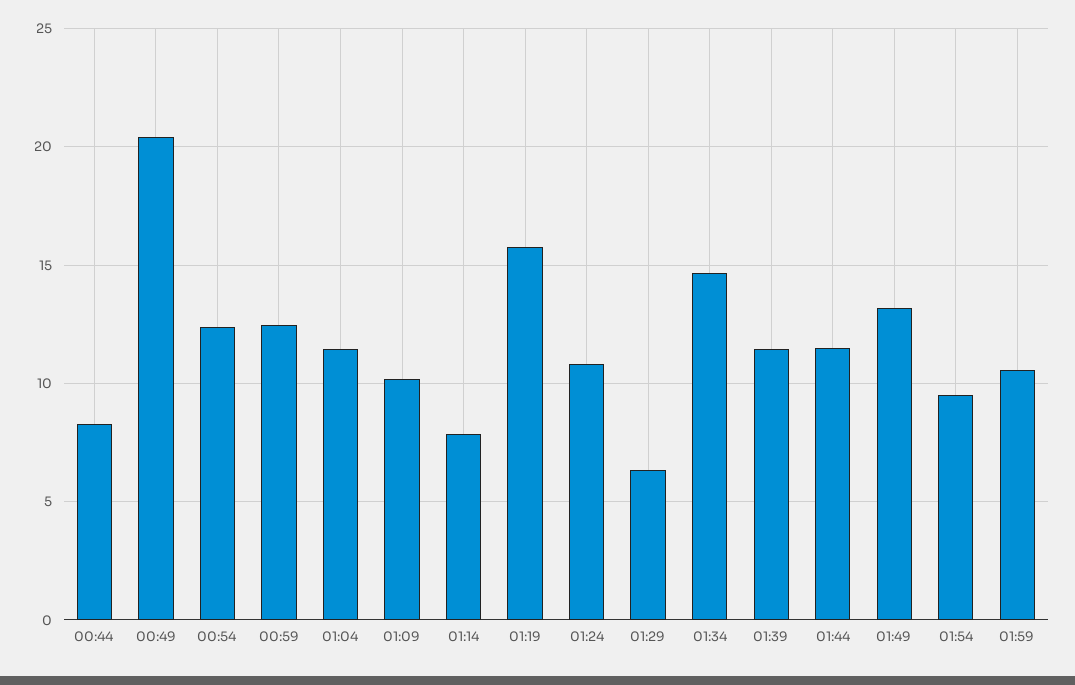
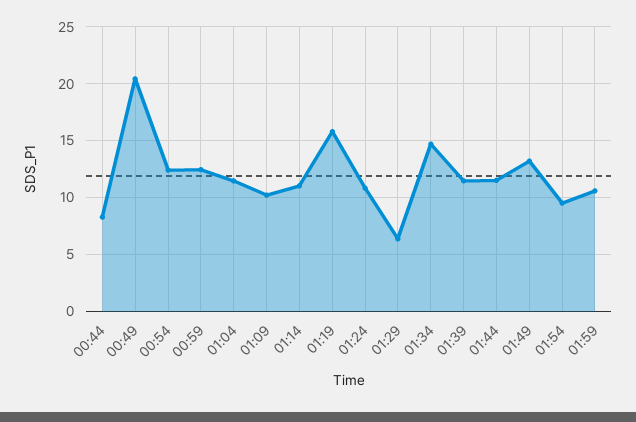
  {
    "00:44": 8.5,
    "00:49": 20.5,
    "00:54": 12.5,
    "00:59": 12.5,
    "01:04": 11.5,
    "01:09": 10,
-   "01:14": 8,
+   "01:14": 11,
    "01:19": 16,
    "01:24": 11,
    "01:29": 6.5,
    "01:34": 14.5,
    "01:39": 11.5,
    "01:44": 11.5,
    "01:49": 13,
    "01:54": 9.5,
    "01:59": 10.5
  }

